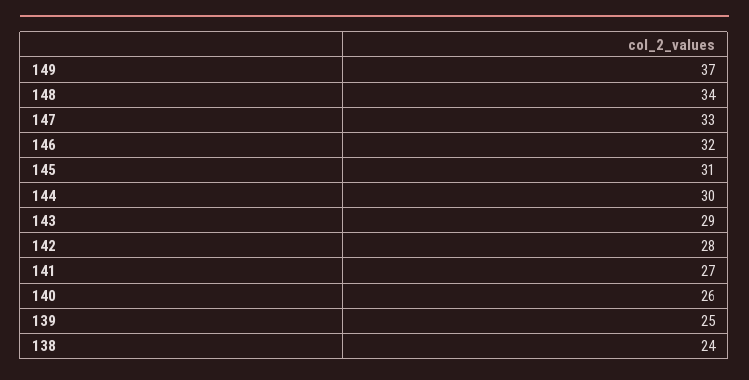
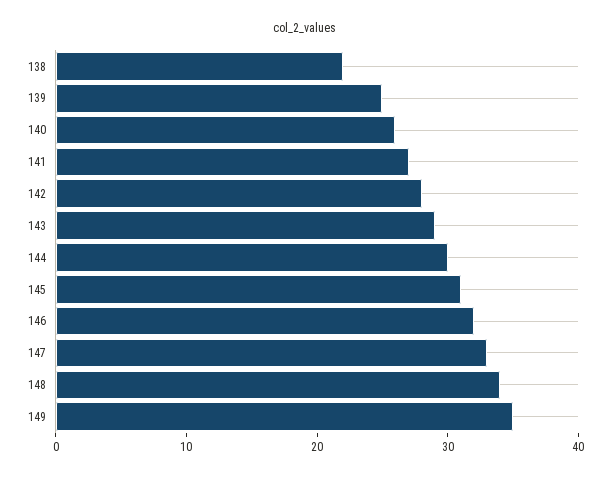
  {
-   "149": 37,
+   "149": 35,
    "148": 34,
    "147": 33,
    "146": 32,
    "145": 31,
    "144": 30,
    "143": 29,
    "142": 28,
    "141": 27,
    "140": 26,
    "139": 25,
-   "138": 24
+   "138": 22
  }

